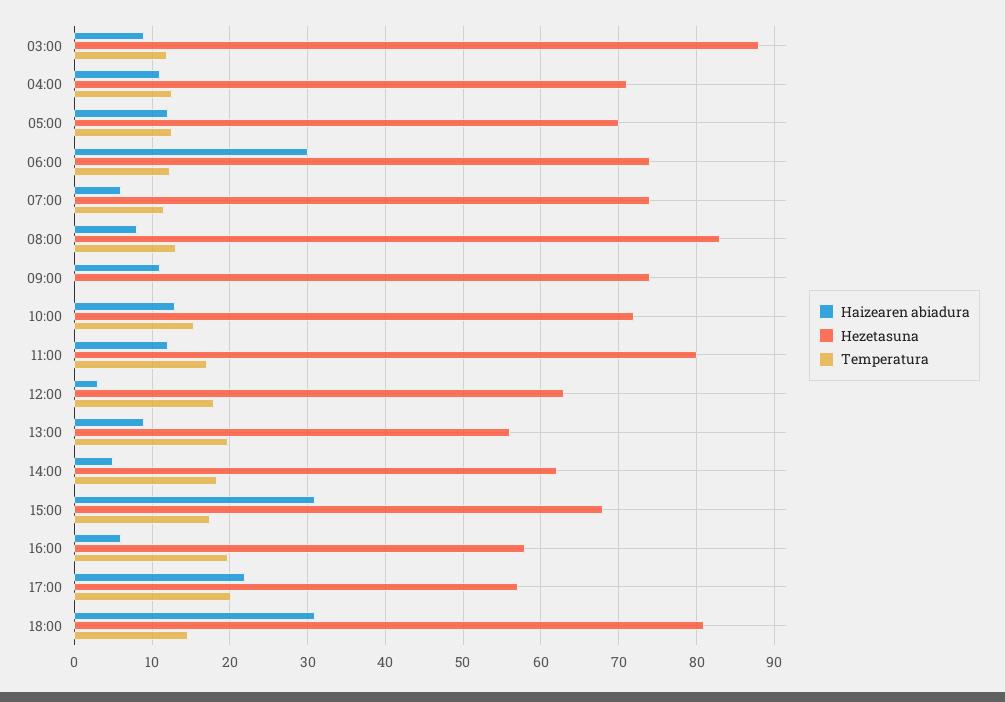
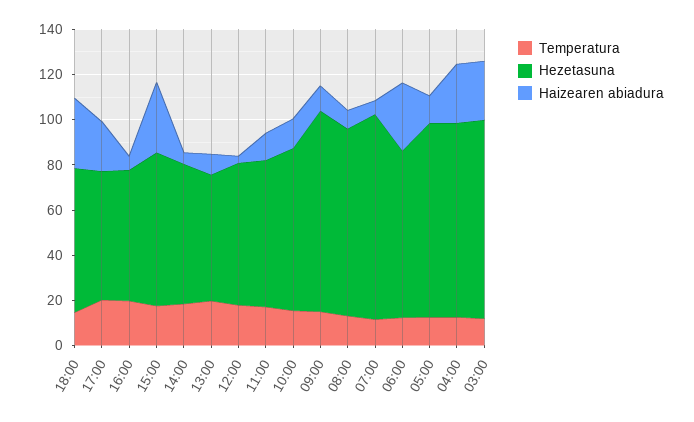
  {
    "Haizearen abiadura": {
-     "03:00": 9,
+     "03:00": 25,
-     "04:00": 11,
+     "04:00": 25,
      "05:00": 12,
      "06:00": 30,
      "07:00": 6,
      "08:00": 8,
      "09:00": 11,
      "10:00": 13,
      "11:00": 12,
      "12:00": 3,
      "13:00": 9,
      "14:00": 5,
      "15:00": 31,
      "16:00": 6,
      "17:00": 22,
      "18:00": 31
    },
    "Hezetasuna": {
      "03:00": 88,
-     "04:00": 71,
+     "04:00": 85,
-     "05:00": 70,
+     "05:00": 85,
      "06:00": 74,
-     "07:00": 74,
+     "07:00": 90,
      "08:00": 83,
-     "09:00": 74,
+     "09:00": 90,
      "10:00": 72,
-     "11:00": 80,
+     "11:00": 65,
      "12:00": 63,
      "13:00": 56,
      "14:00": 62,
      "15:00": 68,
      "16:00": 58,
      "17:00": 57,
-     "18:00": 81
+     "18:00": 65
    },
    "Temperatura": {
      "03:00": 12,
      "04:00": 13,
      "05:00": 13,
      "06:00": 12,
      "07:00": 12,
      "08:00": 13,
-     "09:00": 0,
+     "09:00": 15,
      "10:00": 15,
      "11:00": 17,
      "12:00": 18,
      "13:00": 20,
      "14:00": 18,
      "15:00": 18,
      "16:00": 20,
      "17:00": 20,
      "18:00": 15
    }
  }

